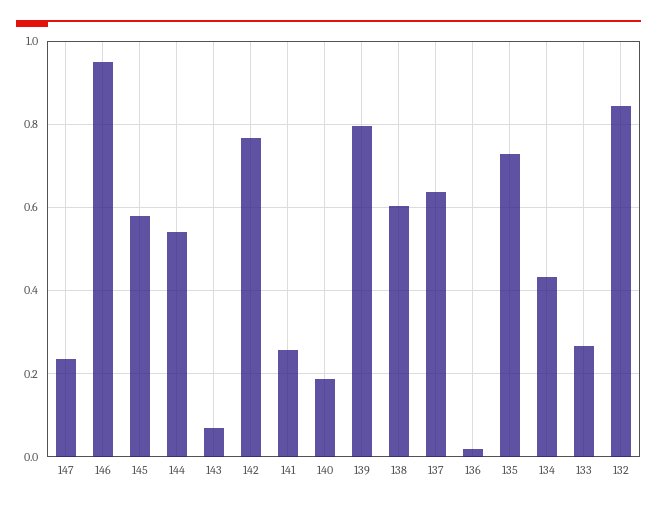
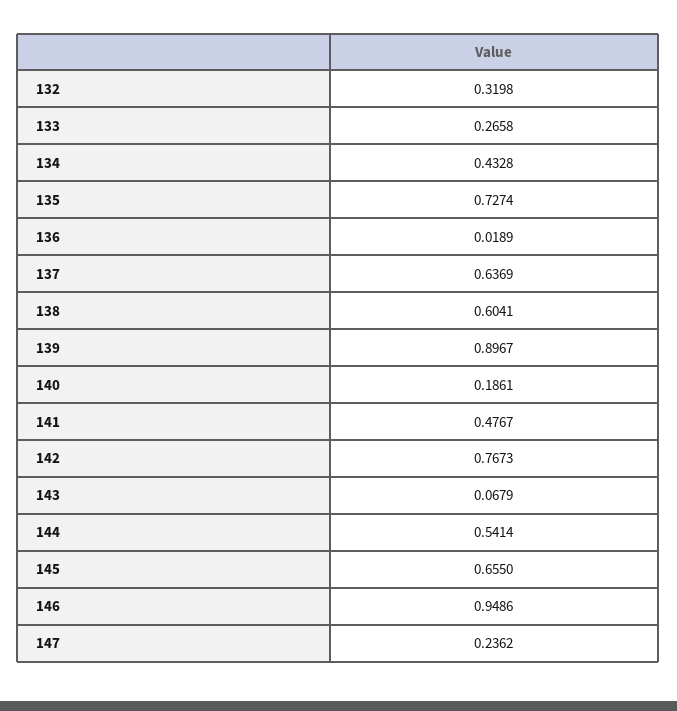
  {
    "147": 0.2362,
    "146": 0.9486,
-   "145": 0.58,
+   "145": 0.655,
    "144": 0.5414,
    "143": 0.0679,
    "142": 0.7673,
-   "141": 0.26,
+   "141": 0.4767,
    "140": 0.1861,
-   "139": 0.8,
+   "139": 0.8967,
    "138": 0.6041,
    "137": 0.6369,
    "136": 0.0189,
    "135": 0.7274,
    "134": 0.4328,
    "133": 0.2658,
-   "132": 0.84
+   "132": 0.3198
  }

